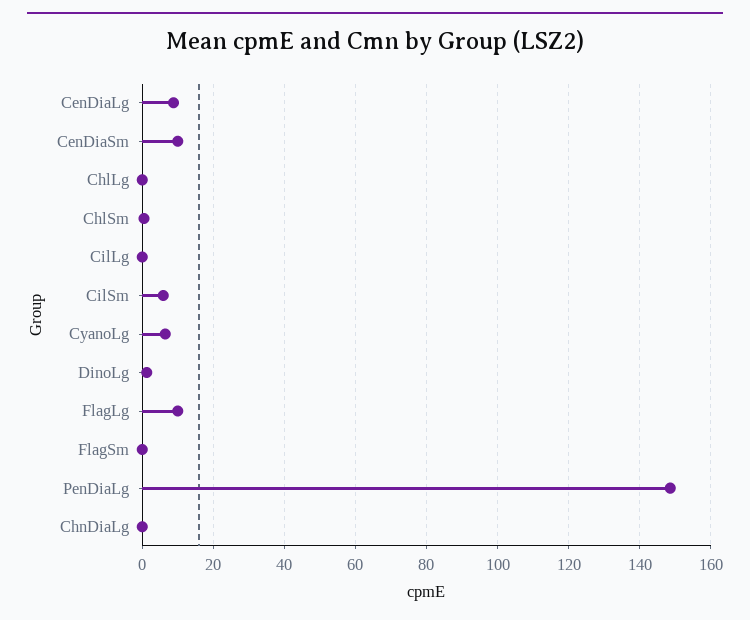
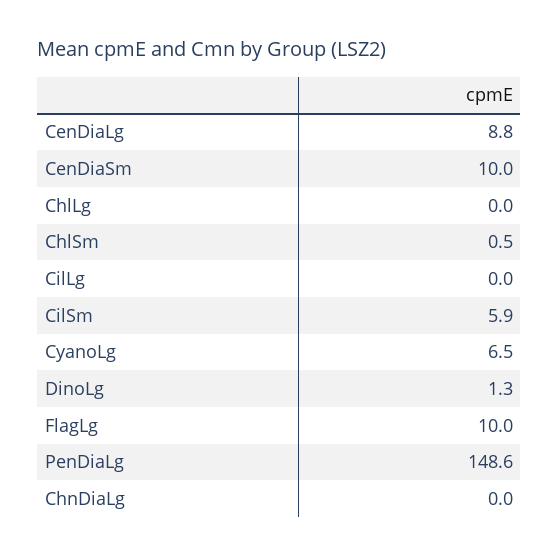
  {
    "CenDiaLg": 8.8,
    "CenDiaSm": 10,
    "ChlLg": 0,
    "ChlSm": 0.5,
    "CilLg": 0,
    "CilSm": 5.9,
    "CyanoLg": 6.5,
    "DinoLg": 1.3,
    "FlagLg": 10,
-   "FlagSm": 0,
    "PenDiaLg": 148.6,
    "ChnDiaLg": 0
  }

